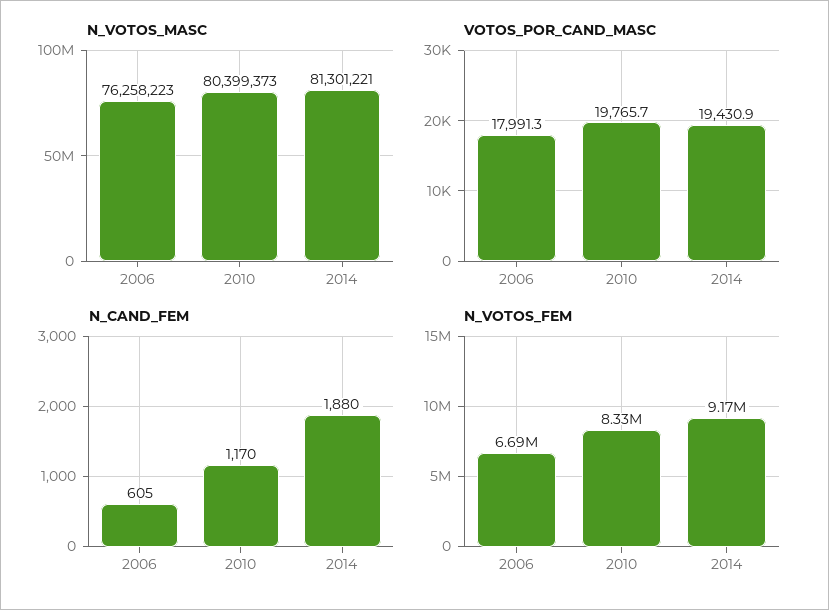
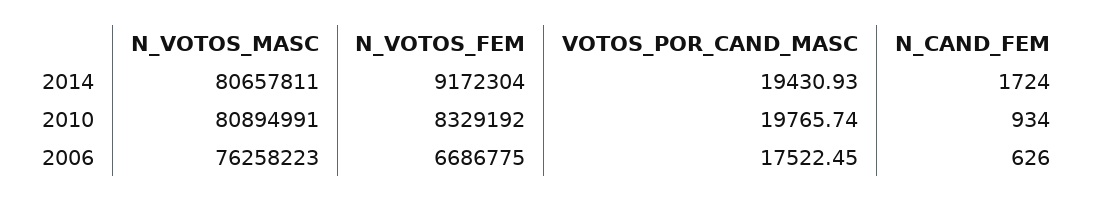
  {
    "N_VOTOS_MASC": {
      "2006": 76258223,
-     "2010": 80399373,
+     "2010": 80894991,
-     "2014": 81301221
+     "2014": 80657811
    },
    "VOTOS_POR_CAND_MASC": {
-     "2006": 17991.3,
+     "2006": 17522.45,
      "2010": 19765.74,
      "2014": 19430.93
    },
    "N_CAND_FEM": {
-     "2006": 605,
+     "2006": 626,
-     "2010": 1170,
+     "2010": 934,
-     "2014": 1880
+     "2014": 1724
    },
    "N_VOTOS_FEM": {
      "2006": 6686775,
      "2010": 8329192,
      "2014": 9172304
    }
  }

